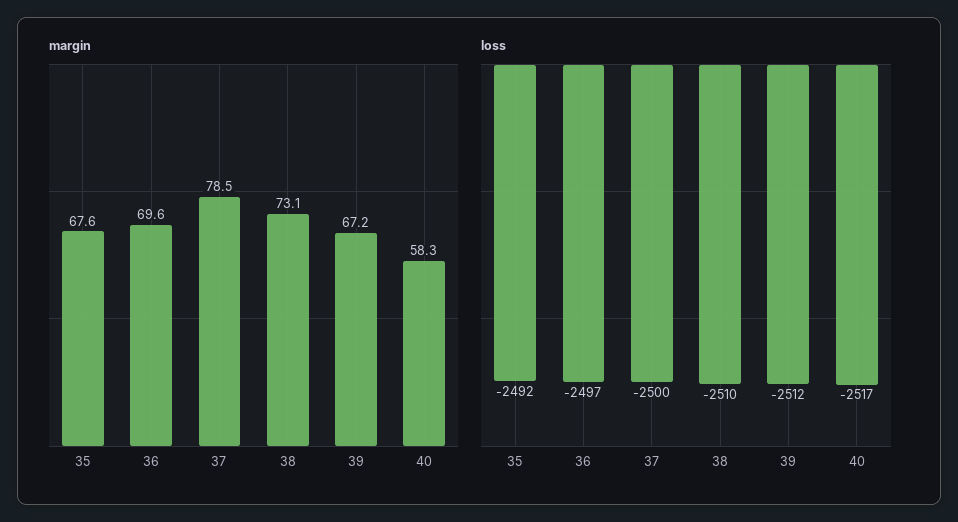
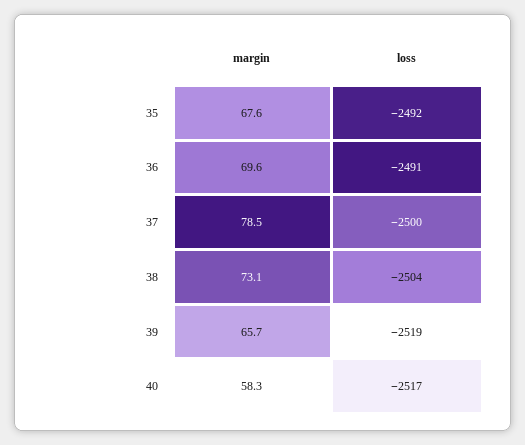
  {
    "margin": {
      "35": 67.6,
      "36": 69.6,
      "37": 78.5,
      "38": 73.1,
-     "39": 67.2,
+     "39": 65.7,
      "40": 58.3
    },
    "loss": {
      "35": -2492,
-     "36": -2497,
+     "36": -2491,
      "37": -2500,
-     "38": -2510,
+     "38": -2504,
-     "39": -2512,
+     "39": -2519,
      "40": -2517
    }
  }

